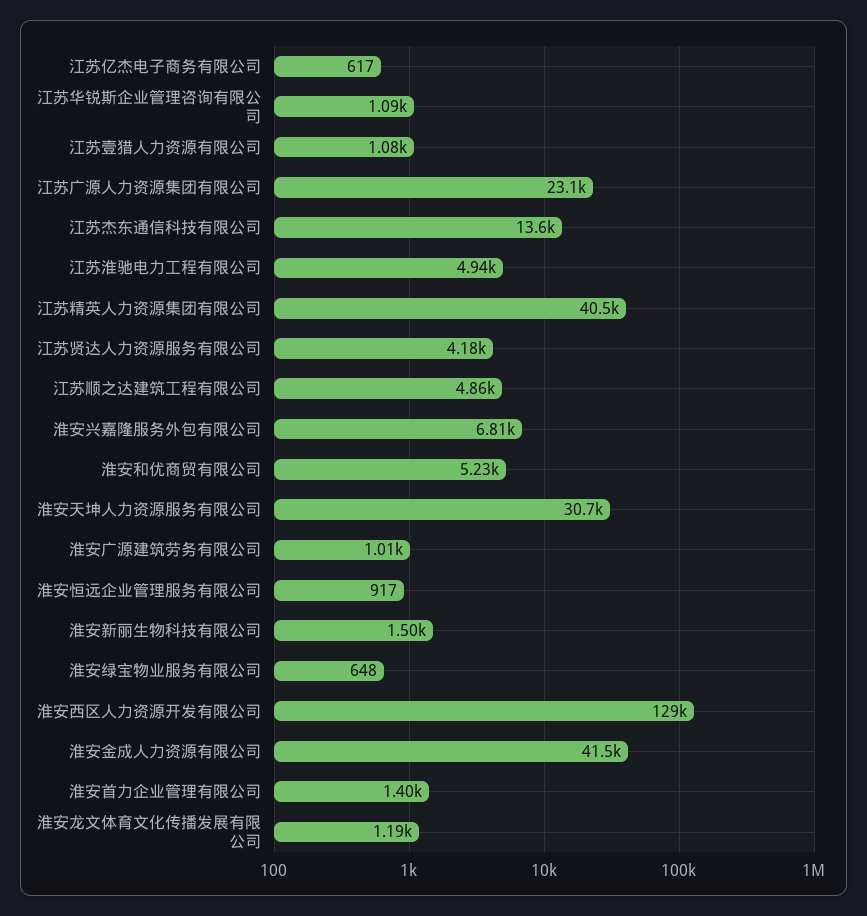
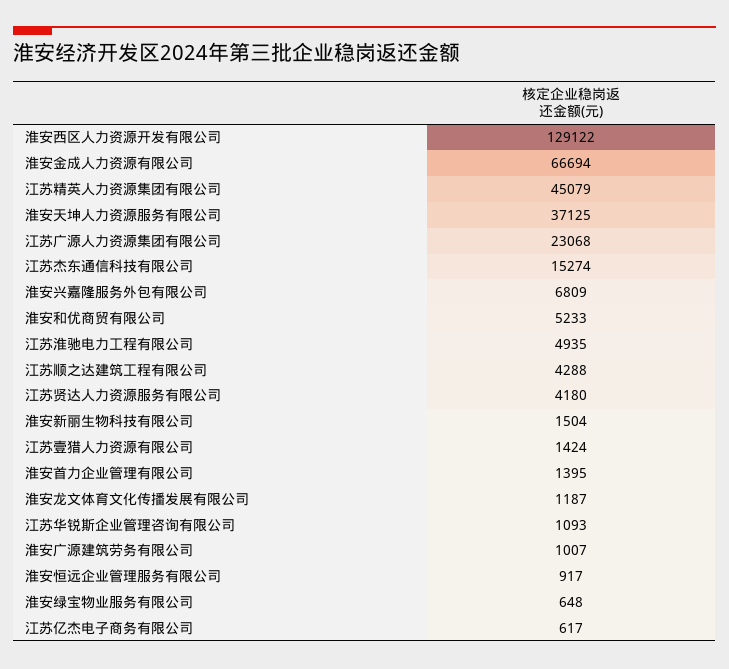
  {
    "江苏亿杰电子商务有限公司": 617,
    "江苏华锐斯企业管理咨询有限公司": 1093,
-   "江苏壹猎人力资源有限公司": 1080,
+   "江苏壹猎人力资源有限公司": 1424,
    "江苏广源人力资源集团有限公司": 23068,
-   "江苏杰东通信科技有限公司": 13600,
+   "江苏杰东通信科技有限公司": 15274,
    "江苏淮驰电力工程有限公司": 4935,
-   "江苏精英人力资源集团有限公司": 40500,
+   "江苏精英人力资源集团有限公司": 45079,
    "江苏贤达人力资源服务有限公司": 4180,
-   "江苏顺之达建筑工程有限公司": 4860,
+   "江苏顺之达建筑工程有限公司": 4288,
    "淮安兴嘉隆服务外包有限公司": 6809,
    "淮安和优商贸有限公司": 5233,
-   "淮安天坤人力资源服务有限公司": 30700,
+   "淮安天坤人力资源服务有限公司": 37125,
    "淮安广源建筑劳务有限公司": 1007,
    "淮安恒远企业管理服务有限公司": 917,
    "淮安新丽生物科技有限公司": 1504,
    "淮安绿宝物业服务有限公司": 648,
    "淮安西区人力资源开发有限公司": 129122,
-   "淮安金成人力资源有限公司": 41500,
+   "淮安金成人力资源有限公司": 66694,
    "淮安首力企业管理有限公司": 1395,
    "淮安龙文体育文化传播发展有限公司": 1187
  }

